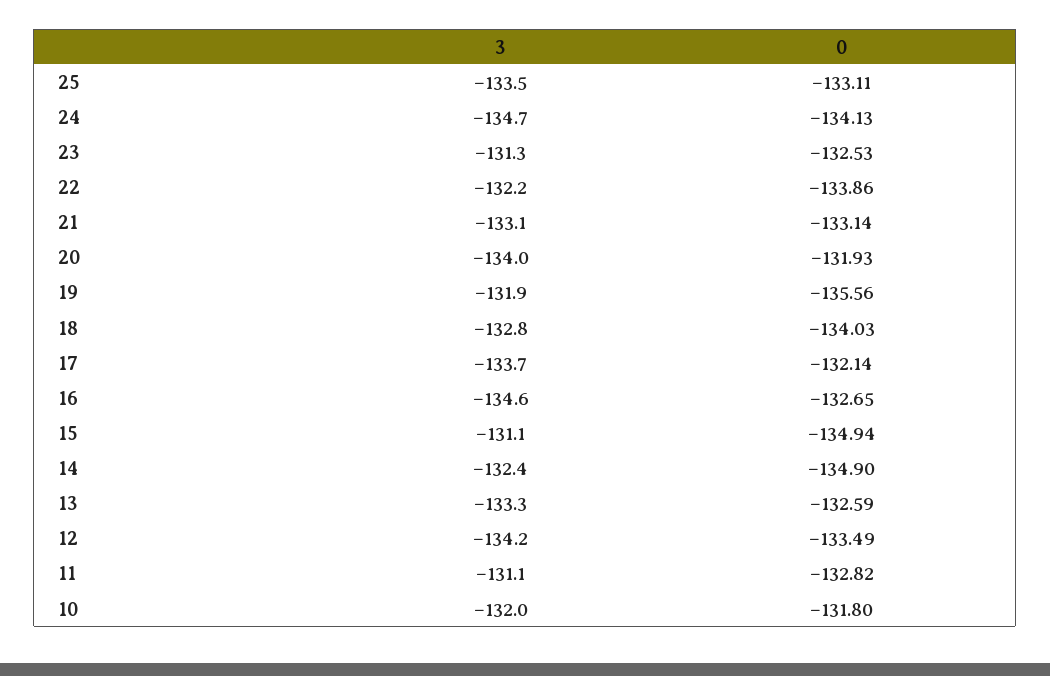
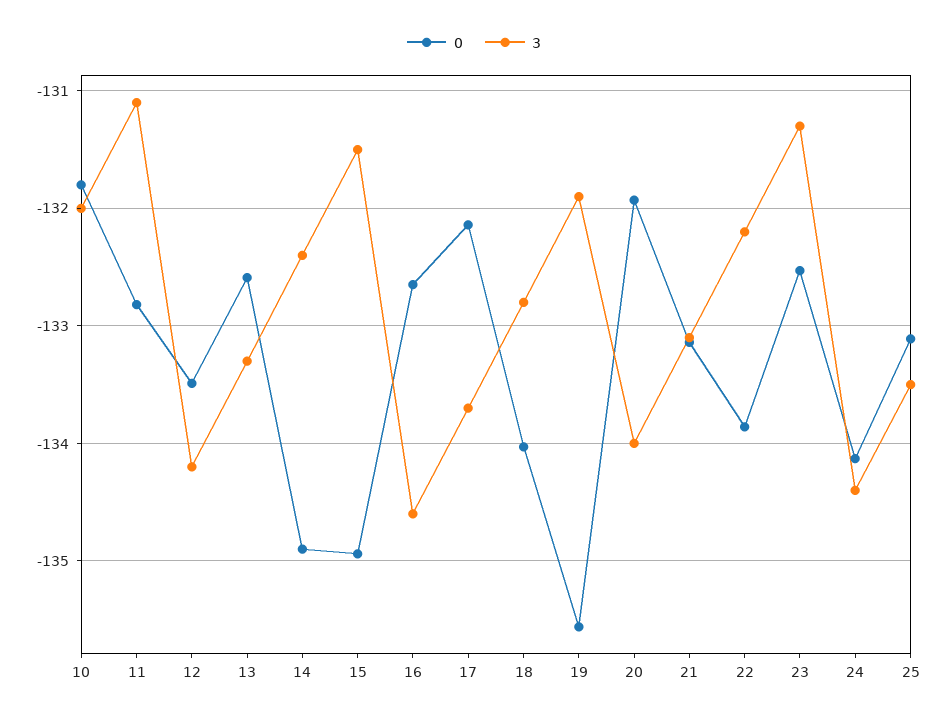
  {
    "3": {
      "25": -133.5,
-     "24": -134.7,
+     "24": -134.4,
      "23": -131.3,
      "22": -132.2,
      "21": -133.1,
      "20": -134,
      "19": -131.9,
      "18": -132.8,
      "17": -133.7,
      "16": -134.6,
-     "15": -131.1,
+     "15": -131.5,
      "14": -132.4,
      "13": -133.3,
      "12": -134.2,
      "11": -131.1,
      "10": -132
    },
    "0": {
      "25": -133.11,
      "24": -134.13,
      "23": -132.53,
      "22": -133.86,
      "21": -133.14,
      "20": -131.93,
      "19": -135.56,
      "18": -134.03,
      "17": -132.14,
      "16": -132.65,
      "15": -134.94,
      "14": -134.9,
      "13": -132.59,
      "12": -133.49,
      "11": -132.82,
      "10": -131.8
    }
  }

